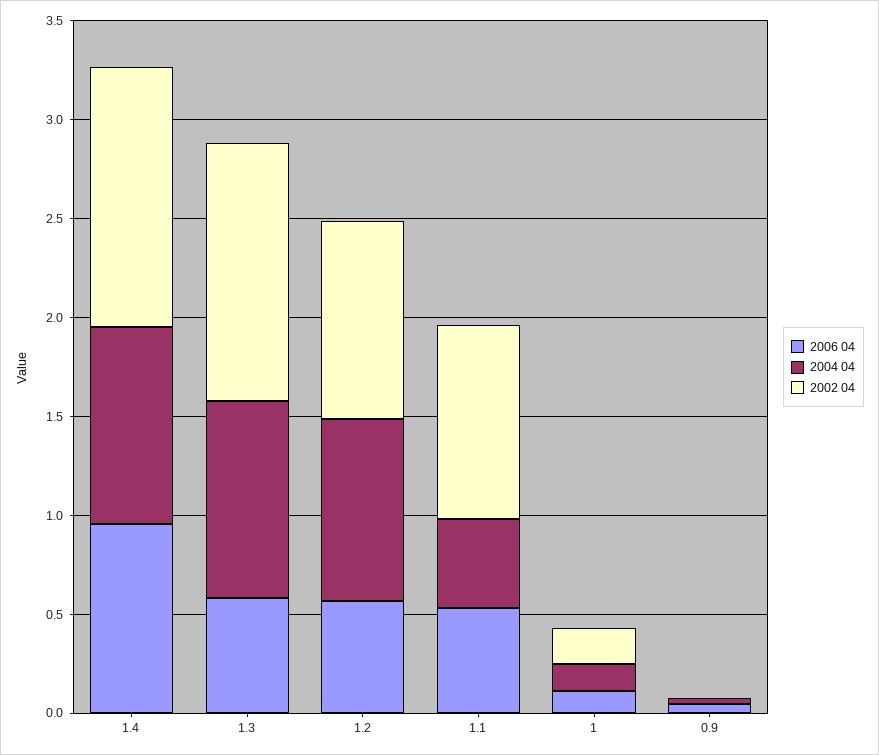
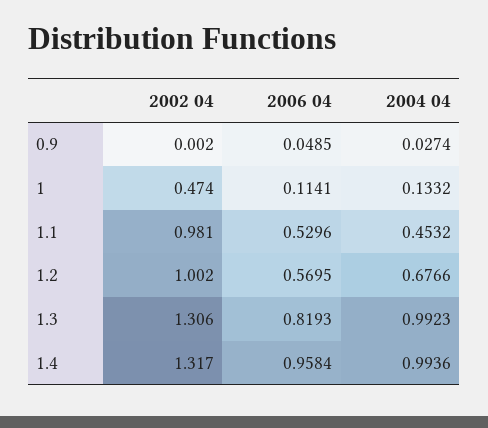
  {
    "2006 04": {
      "1.4": 0.9584,
-     "1.3": 0.6,
+     "1.3": 0.8193,
      "1.2": 0.5695,
      "1.1": 0.5296,
      "1": 0.1141,
      "0.9": 0.0485
    },
    "2004 04": {
      "1.4": 0.9936,
      "1.3": 0.9923,
-     "1.2": 0.9,
+     "1.2": 0.6766,
      "1.1": 0.4532,
      "1": 0.1332,
      "0.9": 0.0274
    },
    "2002 04": {
      "1.4": 1.317,
      "1.3": 1.306,
      "1.2": 1.002,
      "1.1": 0.981,
-     "1": 0.2,
+     "1": 0.474,
      "0.9": 0.002
    }
  }

